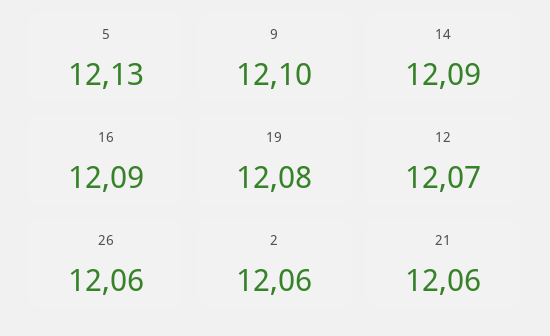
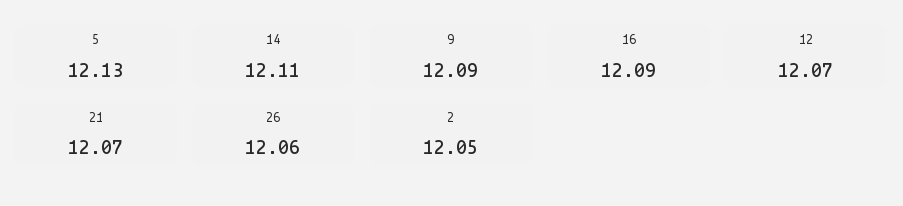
  {
    "5": 12.13,
-   "9": 12.1,
+   "9": 12.09,
-   "14": 12.09,
+   "14": 12.11,
    "16": 12.09,
-   "19": 12.08,
    "12": 12.07,
    "26": 12.06,
-   "2": 12.06,
+   "2": 12.05,
-   "21": 12.06
+   "21": 12.07
  }

